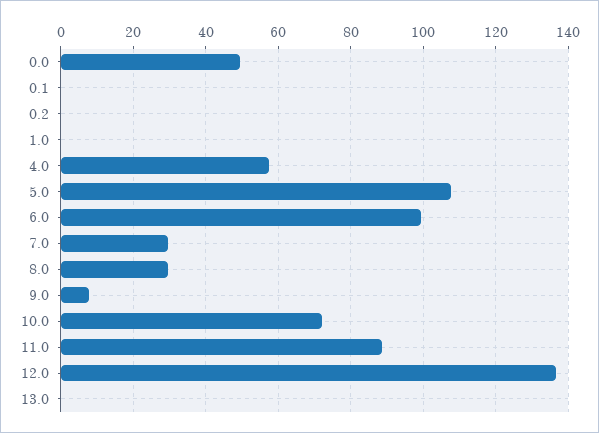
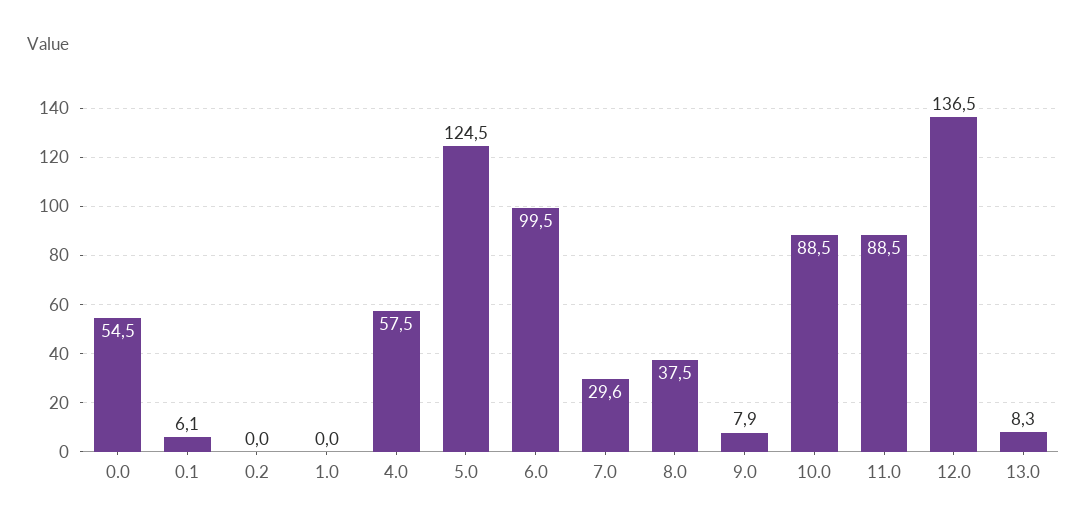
  {
-   "0.0": 50,
+   "0.0": 54.5,
-   "0.1": 0,
+   "0.1": 6.1,
    "0.2": 0,
    "1.0": 0,
    "4.0": 57.5,
-   "5.0": 108,
+   "5.0": 124.5,
    "6.0": 99.5,
    "7.0": 29.6,
-   "8.0": 30,
+   "8.0": 37.5,
    "9.0": 7.9,
-   "10.0": 72,
+   "10.0": 88.5,
    "11.0": 88.5,
    "12.0": 136.5,
-   "13.0": 0
+   "13.0": 8.3
  }

